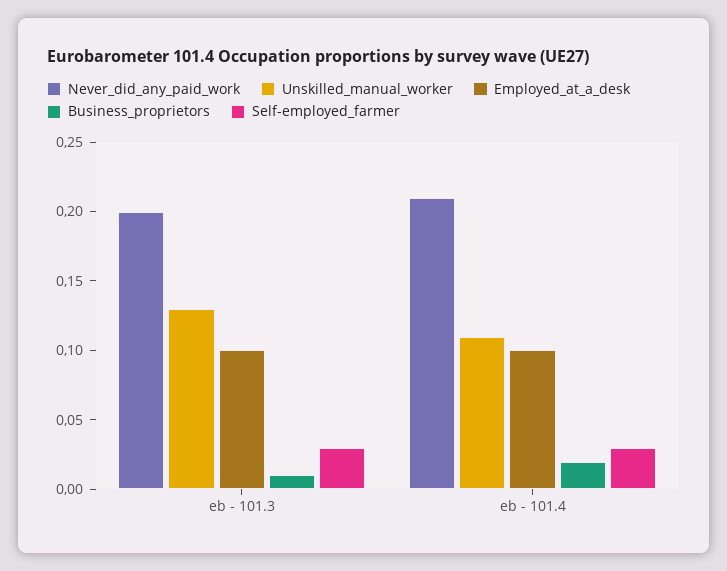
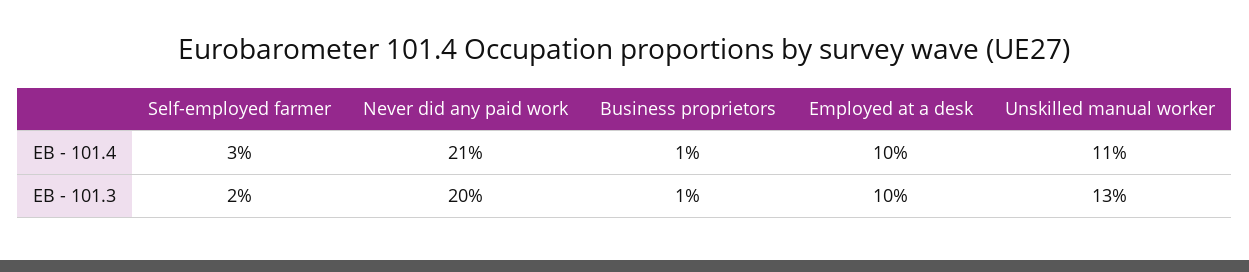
  {
    "Never_did_any_paid_work": {
      "eb - 101.3": 0.2,
      "eb - 101.4": 0.21
    },
    "Unskilled_manual_worker": {
      "eb - 101.3": 0.13,
      "eb - 101.4": 0.11
    },
    "Employed_at_a_desk": {
      "eb - 101.3": 0.1,
      "eb - 101.4": 0.1
    },
    "Business_proprietors": {
      "eb - 101.3": 0.01,
-     "eb - 101.4": 0.02
+     "eb - 101.4": 0.01
    },
    "Self-employed_farmer": {
-     "eb - 101.3": 0.03,
+     "eb - 101.3": 0.02,
      "eb - 101.4": 0.03
    }
  }

